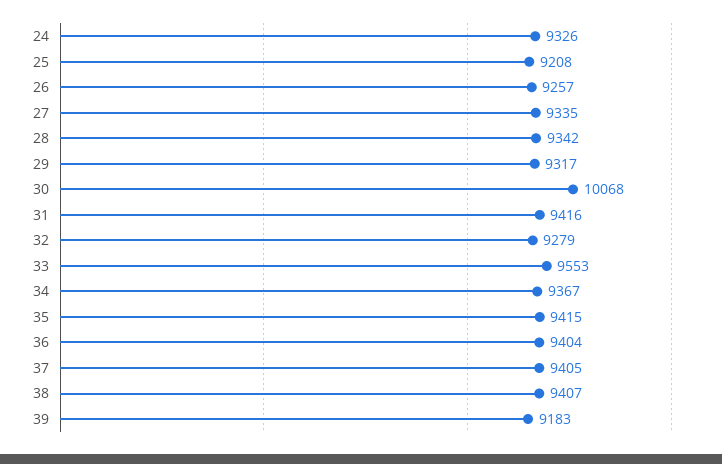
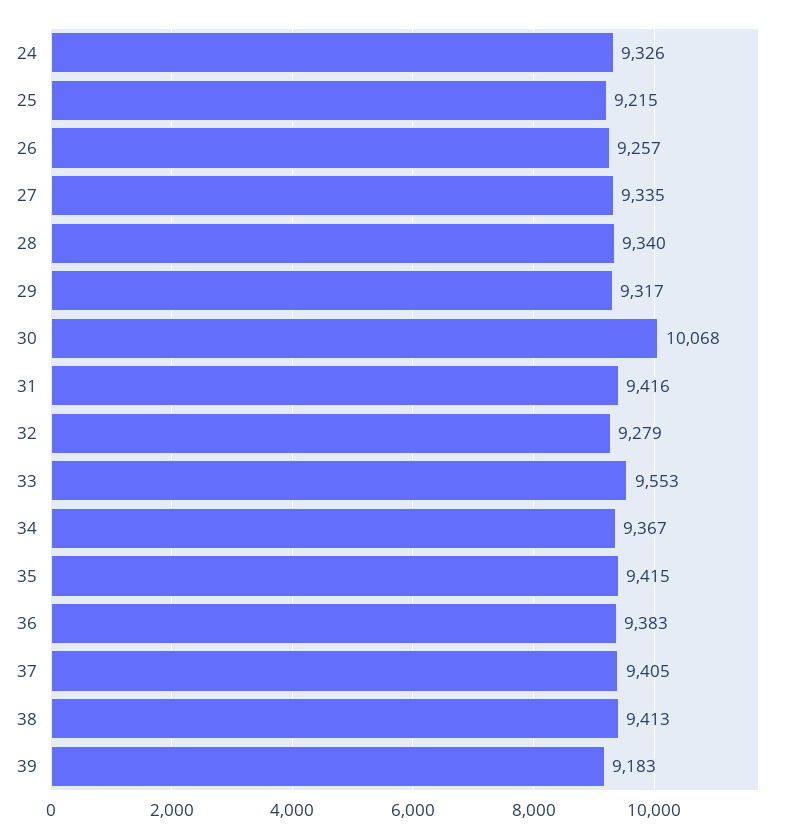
  {
    "24": 9326,
-   "25": 9208,
+   "25": 9215,
    "26": 9257,
    "27": 9335,
-   "28": 9342,
+   "28": 9340,
    "29": 9317,
    "30": 10068,
    "31": 9416,
    "32": 9279,
    "33": 9553,
    "34": 9367,
    "35": 9415,
-   "36": 9404,
+   "36": 9383,
    "37": 9405,
-   "38": 9407,
+   "38": 9413,
    "39": 9183
  }

